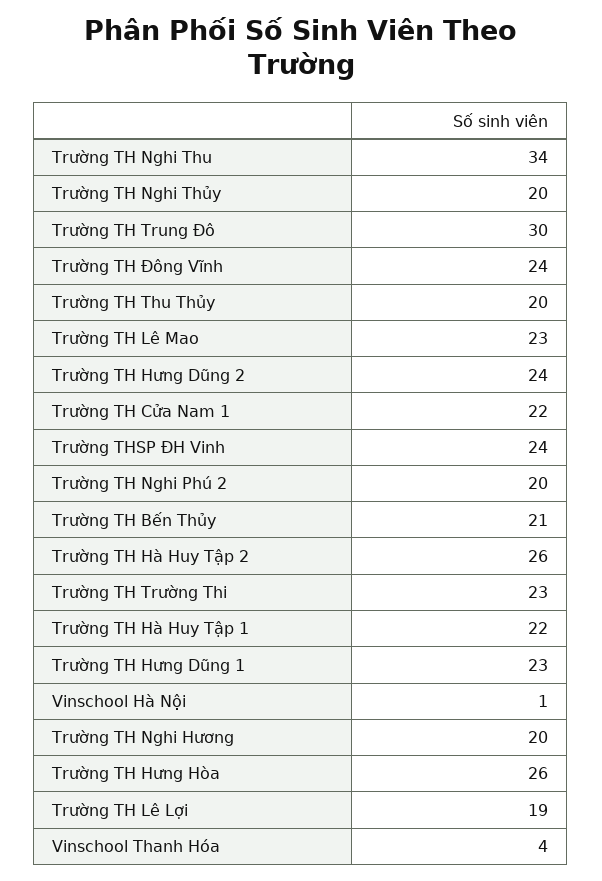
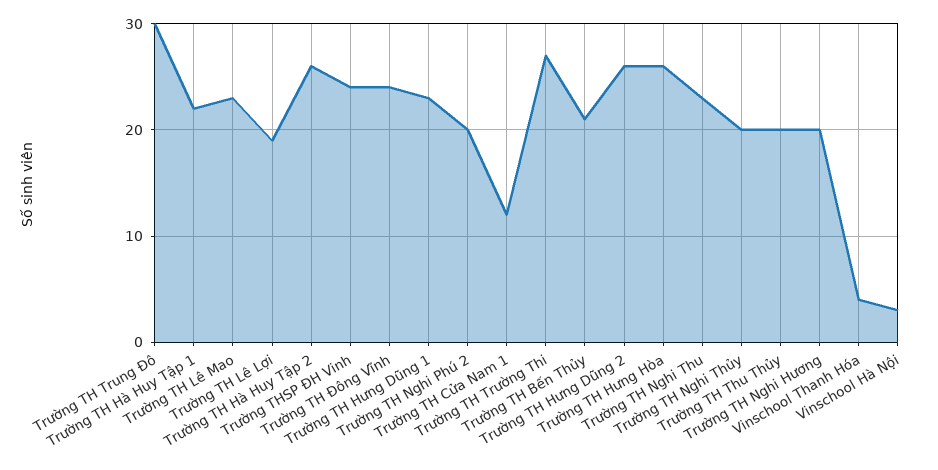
  {
-   "Trường TH Nghi Thu": 34,
+   "Trường TH Nghi Thu": 23,
    "Trường TH Nghi Thủy": 20,
    "Trường TH Trung Đô": 30,
    "Trường TH Đông Vĩnh": 24,
    "Trường TH Thu Thủy": 20,
    "Trường TH Lê Mao": 23,
-   "Trường TH Hưng Dũng 2": 24,
+   "Trường TH Hưng Dũng 2": 26,
-   "Trường TH Cửa Nam 1": 22,
+   "Trường TH Cửa Nam 1": 12,
    "Trường THSP ĐH Vinh": 24,
    "Trường TH Nghi Phú 2": 20,
    "Trường TH Bến Thủy": 21,
    "Trường TH Hà Huy Tập 2": 26,
-   "Trường TH Trường Thi": 23,
+   "Trường TH Trường Thi": 27,
    "Trường TH Hà Huy Tập 1": 22,
    "Trường TH Hưng Dũng 1": 23,
-   "Vinschool Hà Nội": 1,
+   "Vinschool Hà Nội": 3,
    "Trường TH Nghi Hương": 20,
    "Trường TH Hưng Hòa": 26,
    "Trường TH Lê Lợi": 19,
    "Vinschool Thanh Hóa": 4
  }

